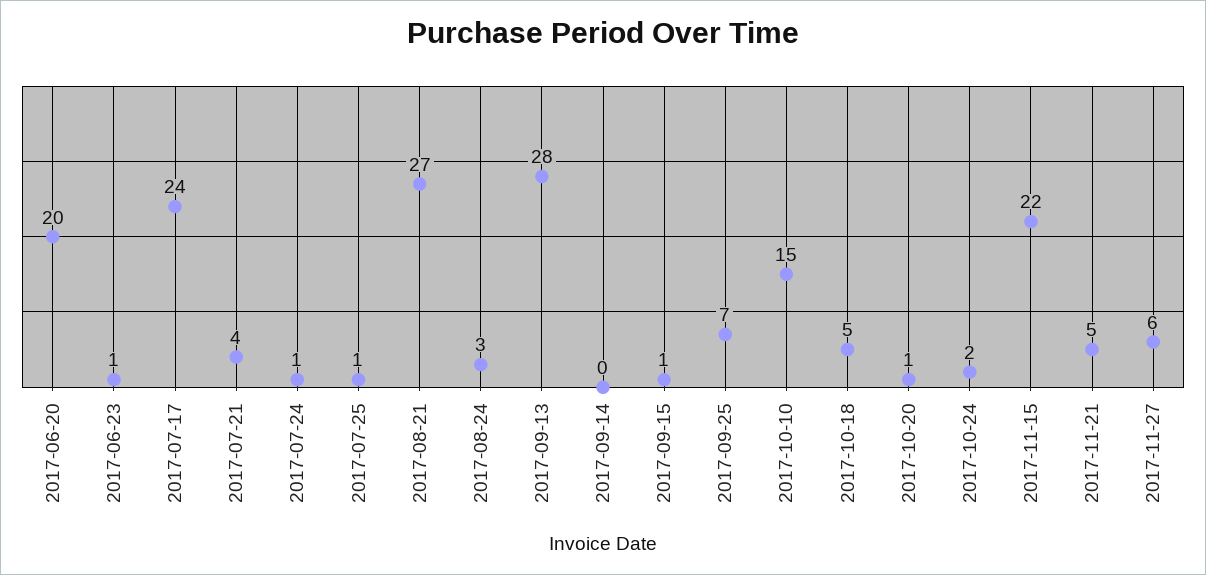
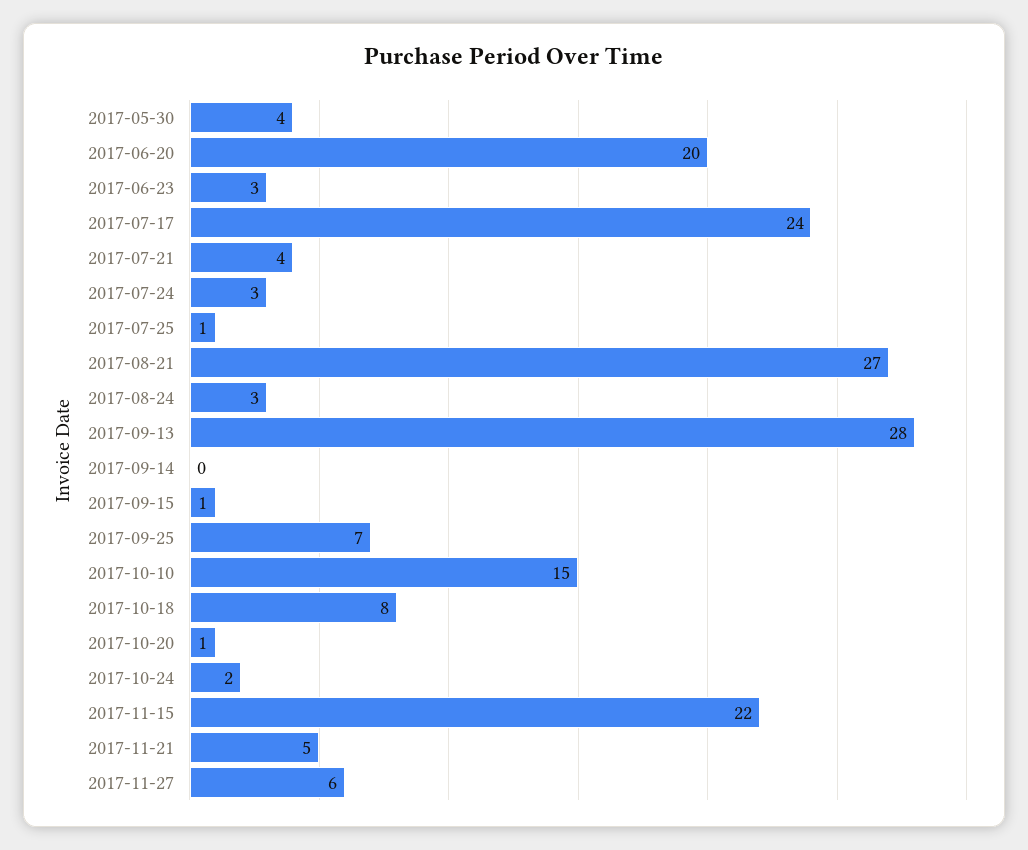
  {
    "2017-06-20": 20,
-   "2017-06-23": 1,
+   "2017-06-23": 3,
    "2017-07-17": 24,
    "2017-07-21": 4,
-   "2017-07-24": 1,
+   "2017-07-24": 3,
    "2017-07-25": 1,
    "2017-08-21": 27,
    "2017-08-24": 3,
    "2017-09-13": 28,
    "2017-09-14": 0,
    "2017-09-15": 1,
    "2017-09-25": 7,
    "2017-10-10": 15,
-   "2017-10-18": 5,
+   "2017-10-18": 8,
    "2017-10-20": 1,
    "2017-10-24": 2,
    "2017-11-15": 22,
    "2017-11-21": 5,
-   "2017-11-27": 6
+   "2017-11-27": 6,
+   "2017-05-30": 4
  }

